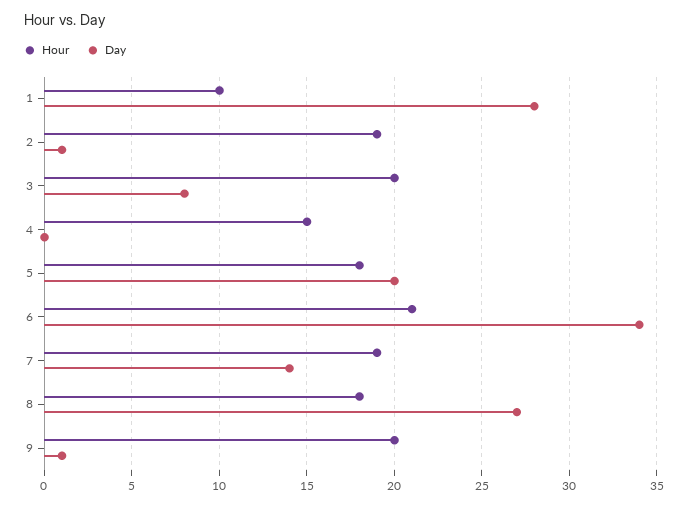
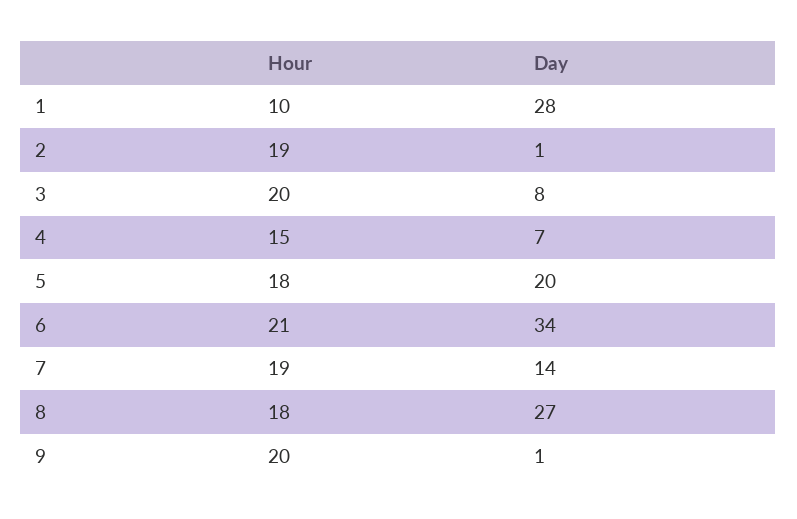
  {
    "Hour": {
      "1": 10,
      "2": 19,
      "3": 20,
      "4": 15,
      "5": 18,
      "6": 21,
      "7": 19,
      "8": 18,
      "9": 20
    },
    "Day": {
      "1": 28,
      "2": 1,
      "3": 8,
-     "4": 0,
+     "4": 7,
      "5": 20,
      "6": 34,
      "7": 14,
      "8": 27,
      "9": 1
    }
  }

